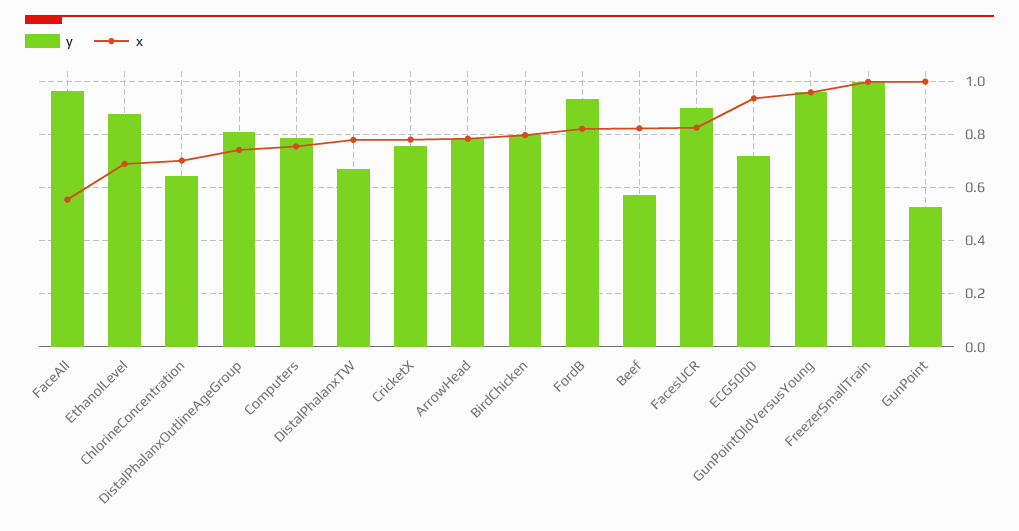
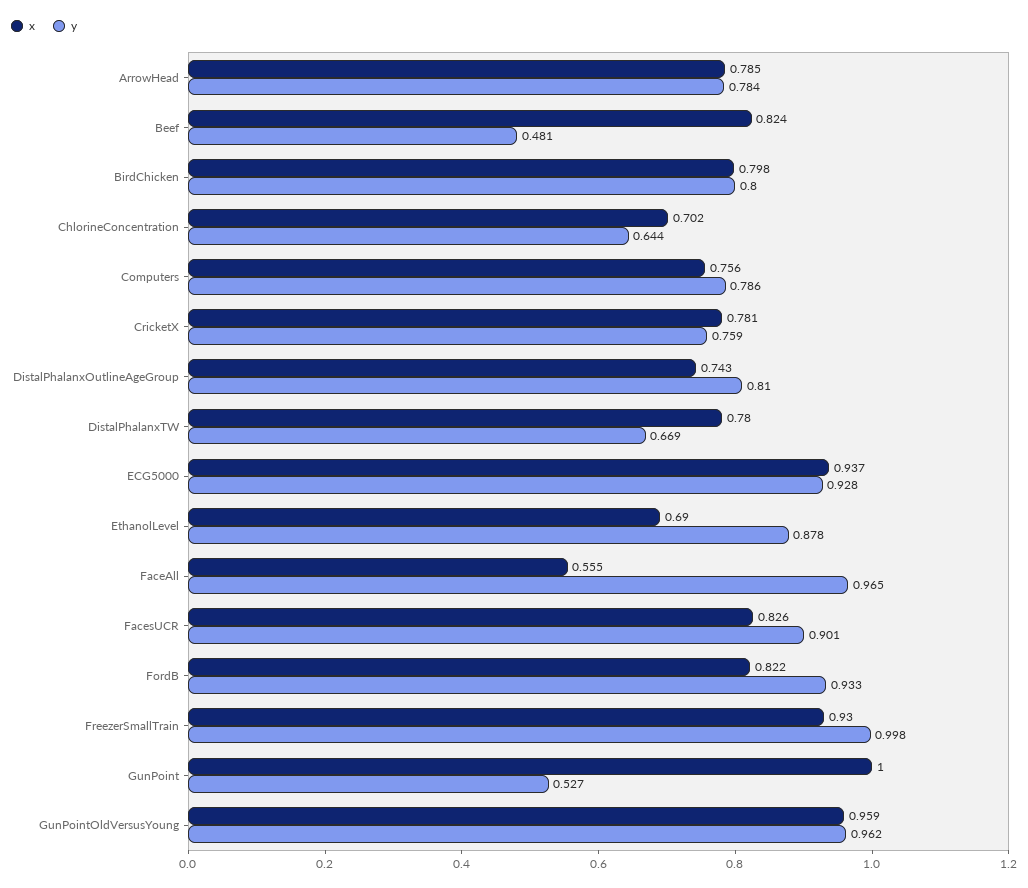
  {
    "y": {
      "FaceAll": 0.965,
      "EthanolLevel": 0.878,
      "ChlorineConcentration": 0.644,
      "DistalPhalanxOutlineAgeGroup": 0.81,
      "Computers": 0.786,
      "DistalPhalanxTW": 0.669,
      "CricketX": 0.759,
      "ArrowHead": 0.784,
      "BirdChicken": 0.8,
      "FordB": 0.933,
-     "Beef": 0.575,
+     "Beef": 0.481,
      "FacesUCR": 0.901,
-     "ECG5000": 0.725,
+     "ECG5000": 0.928,
      "GunPointOldVersusYoung": 0.962,
      "FreezerSmallTrain": 0.998,
      "GunPoint": 0.527
    },
    "x": {
      "FaceAll": 0.555,
      "EthanolLevel": 0.69,
      "ChlorineConcentration": 0.702,
      "DistalPhalanxOutlineAgeGroup": 0.743,
      "Computers": 0.756,
      "DistalPhalanxTW": 0.78,
      "CricketX": 0.781,
      "ArrowHead": 0.785,
      "BirdChicken": 0.798,
      "FordB": 0.822,
      "Beef": 0.824,
      "FacesUCR": 0.826,
      "ECG5000": 0.937,
      "GunPointOldVersusYoung": 0.959,
-     "FreezerSmallTrain": 1,
+     "FreezerSmallTrain": 0.93,
      "GunPoint": 1
    }
  }

